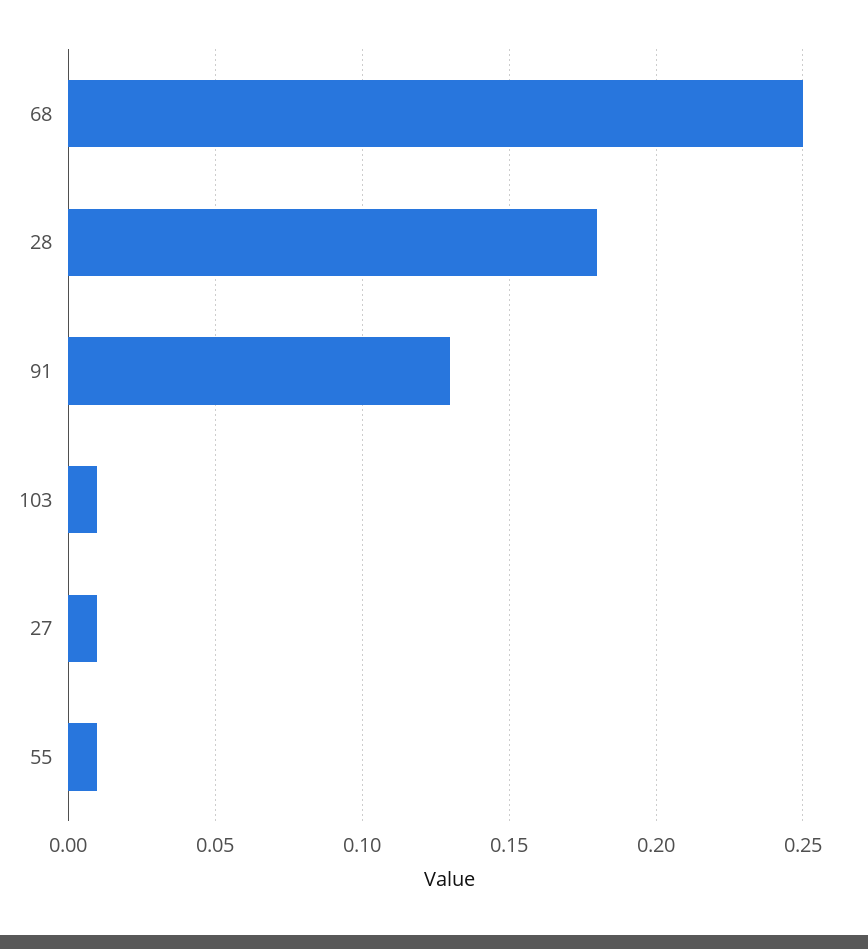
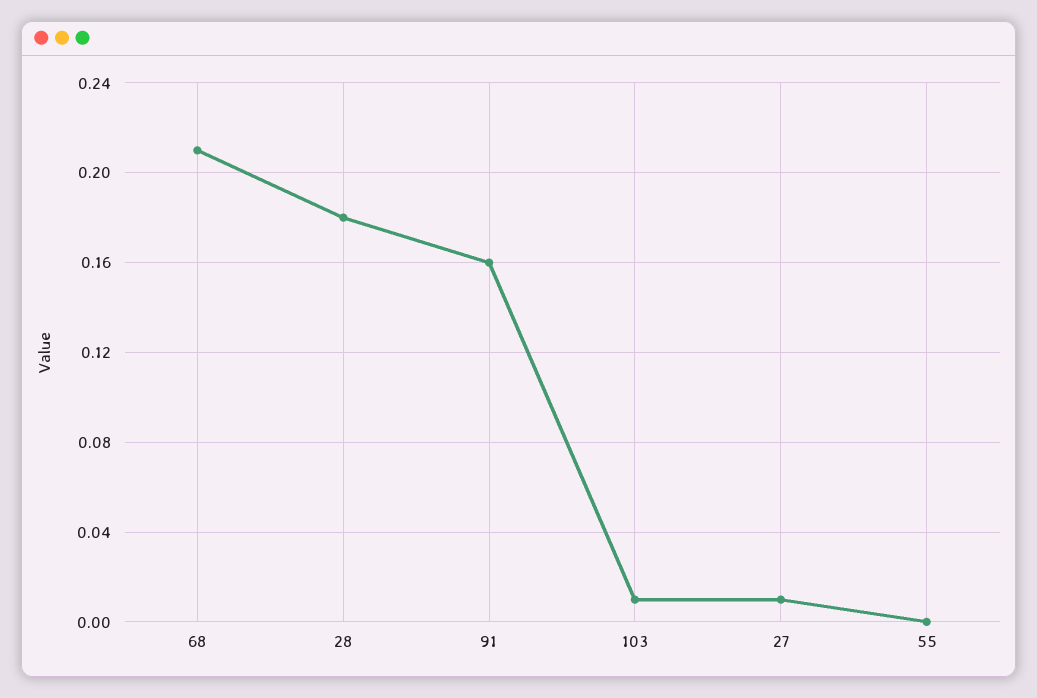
  {
-   "68": 0.25,
+   "68": 0.21,
    "28": 0.18,
-   "91": 0.13,
+   "91": 0.16,
    "103": 0.01,
    "27": 0.01,
-   "55": 0.01
+   "55": 0
  }

